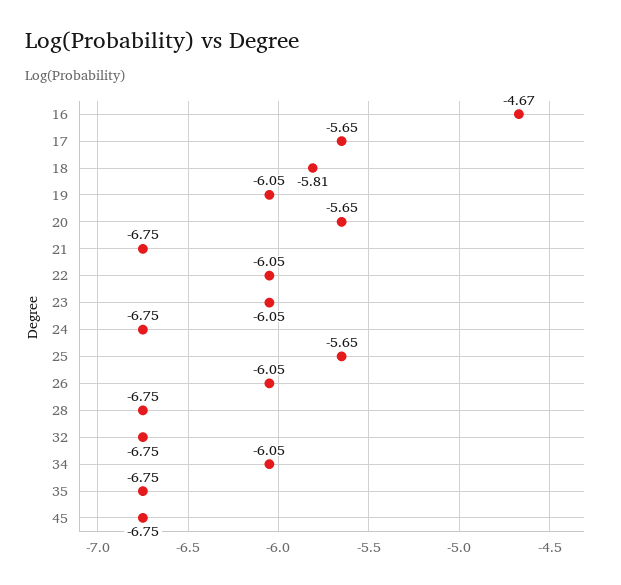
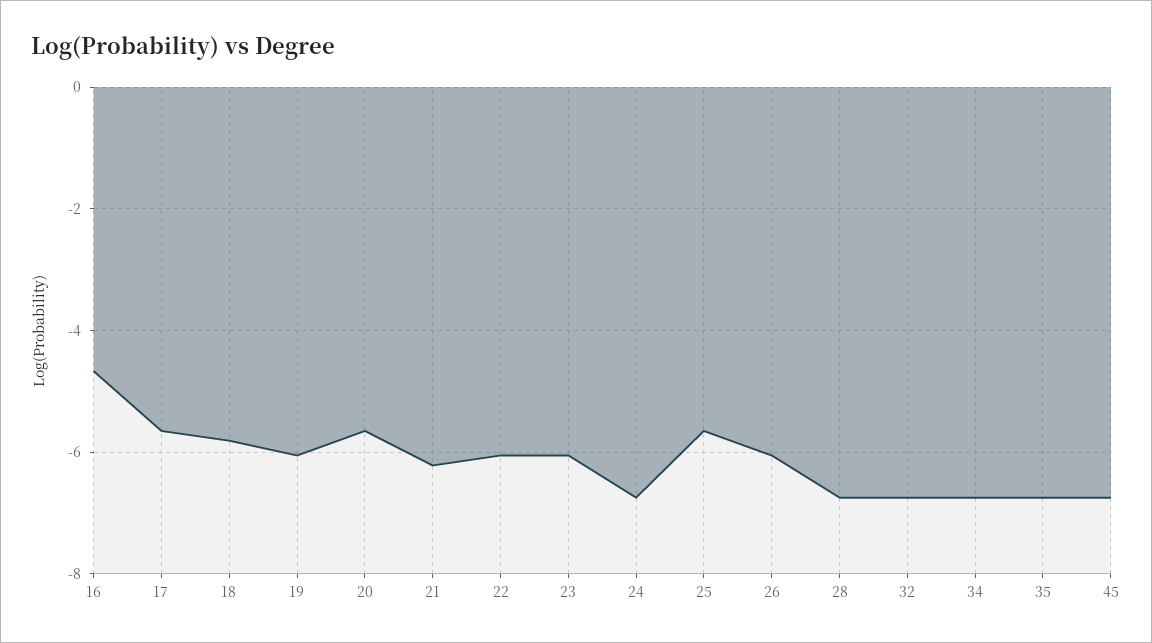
  {
    "16": -4.67,
    "17": -5.65,
    "18": -5.81,
    "19": -6.05,
    "20": -5.65,
-   "21": -6.75,
+   "21": -6.2,
    "22": -6.05,
    "23": -6.05,
    "24": -6.75,
    "25": -5.65,
    "26": -6.05,
    "28": -6.75,
    "32": -6.75,
-   "34": -6.05,
+   "34": -6.8,
    "35": -6.75,
    "45": -6.75
  }

